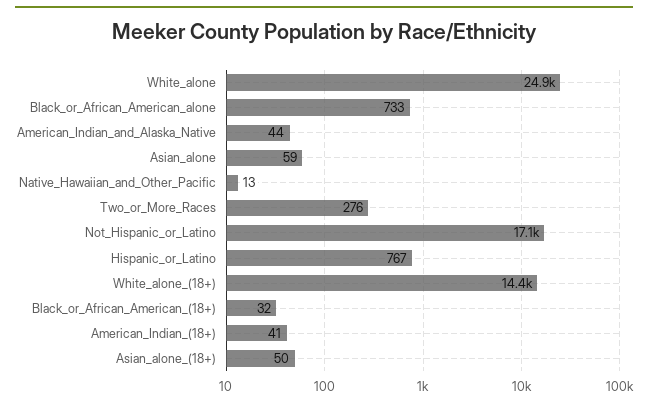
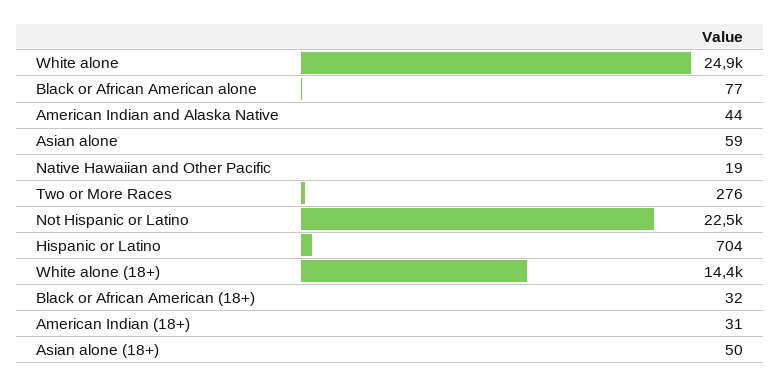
  {
    "White_alone": 24900,
-   "Black_or_African_American_alone": 733,
+   "Black_or_African_American_alone": 77,
    "American_Indian_and_Alaska_Native": 44,
    "Asian_alone": 59,
-   "Native_Hawaiian_and_Other_Pacific": 13,
+   "Native_Hawaiian_and_Other_Pacific": 19,
    "Two_or_More_Races": 276,
-   "Not_Hispanic_or_Latino": 17100,
+   "Not_Hispanic_or_Latino": 22500,
-   "Hispanic_or_Latino": 767,
+   "Hispanic_or_Latino": 704,
    "White_alone_(18+)": 14400,
    "Black_or_African_American_(18+)": 32,
-   "American_Indian_(18+)": 41,
+   "American_Indian_(18+)": 31,
    "Asian_alone_(18+)": 50
  }

